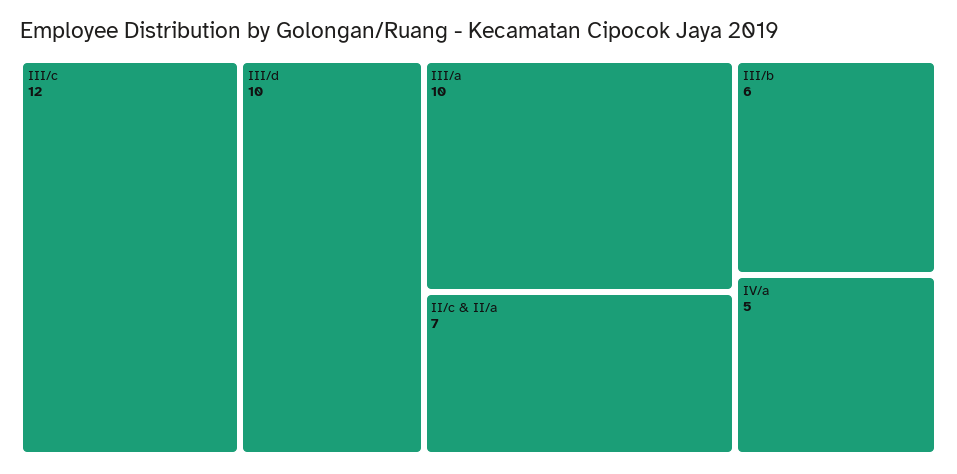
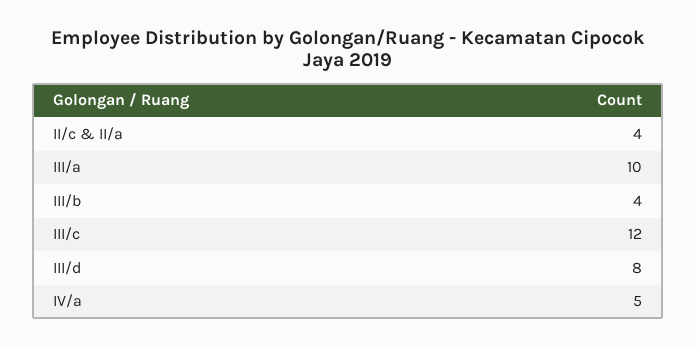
  {
    "III/c": 12,
-   "III/d": 10,
+   "III/d": 8,
    "III/a": 10,
-   "II/c & II/a": 7,
+   "II/c & II/a": 4,
-   "III/b": 6,
+   "III/b": 4,
    "IV/a": 5
  }

